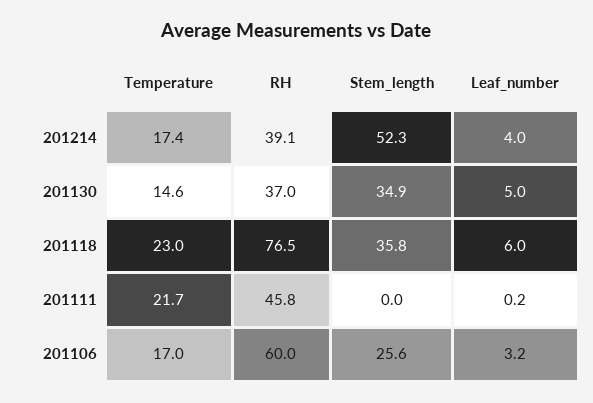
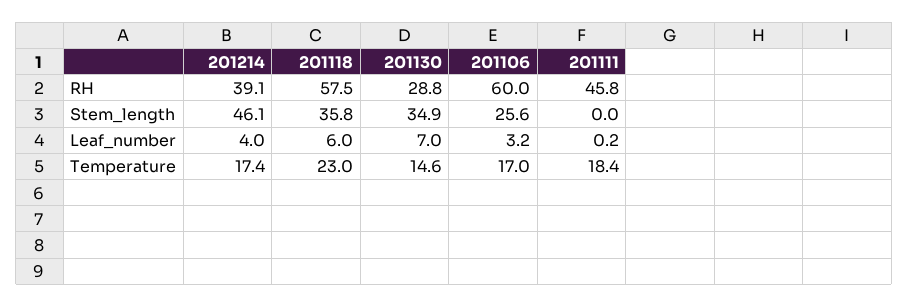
  {
    "Temperature": {
      "201214": 17.4,
      "201130": 14.6,
      "201118": 23,
-     "201111": 21.7,
+     "201111": 18.4,
      "201106": 17
    },
    "RH": {
      "201214": 39.1,
-     "201130": 37,
+     "201130": 28.8,
-     "201118": 76.5,
+     "201118": 57.5,
      "201111": 45.8,
      "201106": 60
    },
    "Stem_length": {
-     "201214": 52.3,
+     "201214": 46.1,
      "201130": 34.9,
      "201118": 35.8,
      "201111": 0,
      "201106": 25.6
    },
    "Leaf_number": {
      "201214": 4,
-     "201130": 5,
+     "201130": 7,
      "201118": 6,
      "201111": 0.2,
      "201106": 3.2
    }
  }

